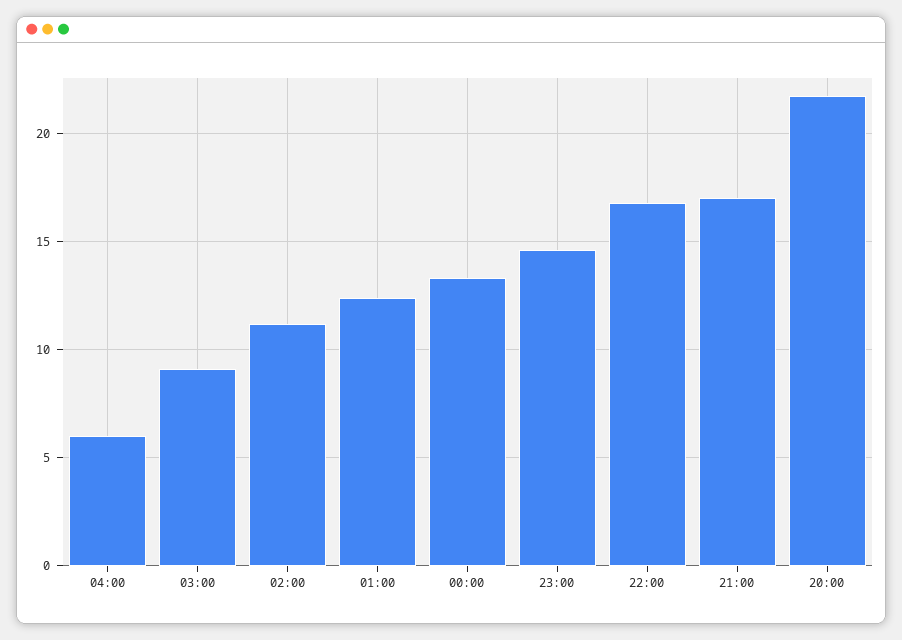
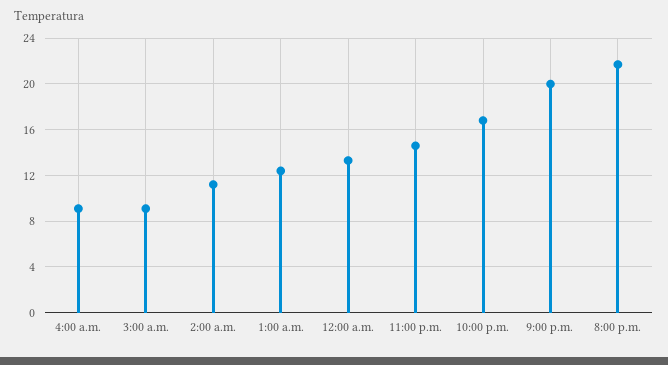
  {
-   "04:00": 6,
+   "04:00": 9,
    "03:00": 9,
    "02:00": 11,
    "01:00": 12.5,
    "00:00": 13.5,
    "23:00": 14.5,
    "22:00": 17,
-   "21:00": 17,
+   "21:00": 20,
    "20:00": 21.5
  }

